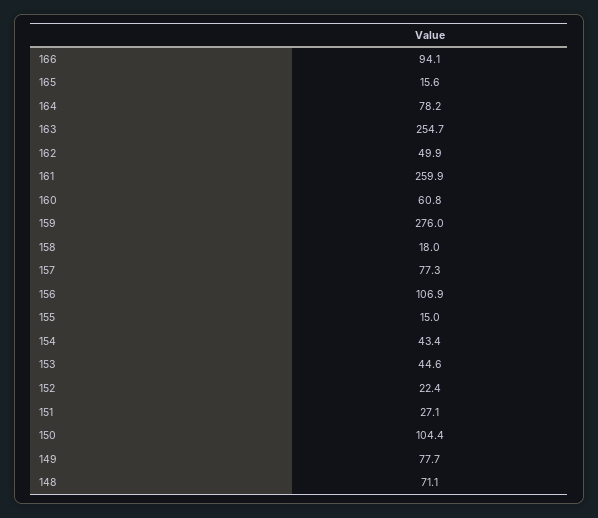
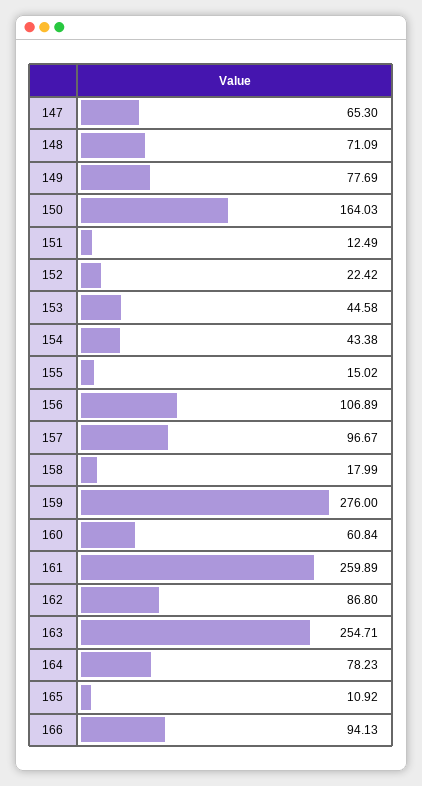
  {
    "166": 94.13,
-   "165": 15.6,
+   "165": 10.92,
    "164": 78.23,
    "163": 254.71,
-   "162": 49.9,
+   "162": 86.8,
    "161": 259.89,
    "160": 60.84,
    "159": 276,
    "158": 17.99,
-   "157": 77.3,
+   "157": 96.67,
    "156": 106.89,
    "155": 15.02,
    "154": 43.38,
    "153": 44.58,
    "152": 22.42,
-   "151": 27.1,
+   "151": 12.49,
-   "150": 104.4,
+   "150": 164.03,
    "149": 77.69,
-   "148": 71.09
+   "148": 71.09,
+   "147": 65.3
  }

